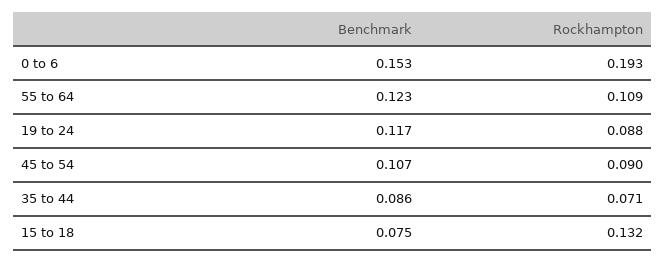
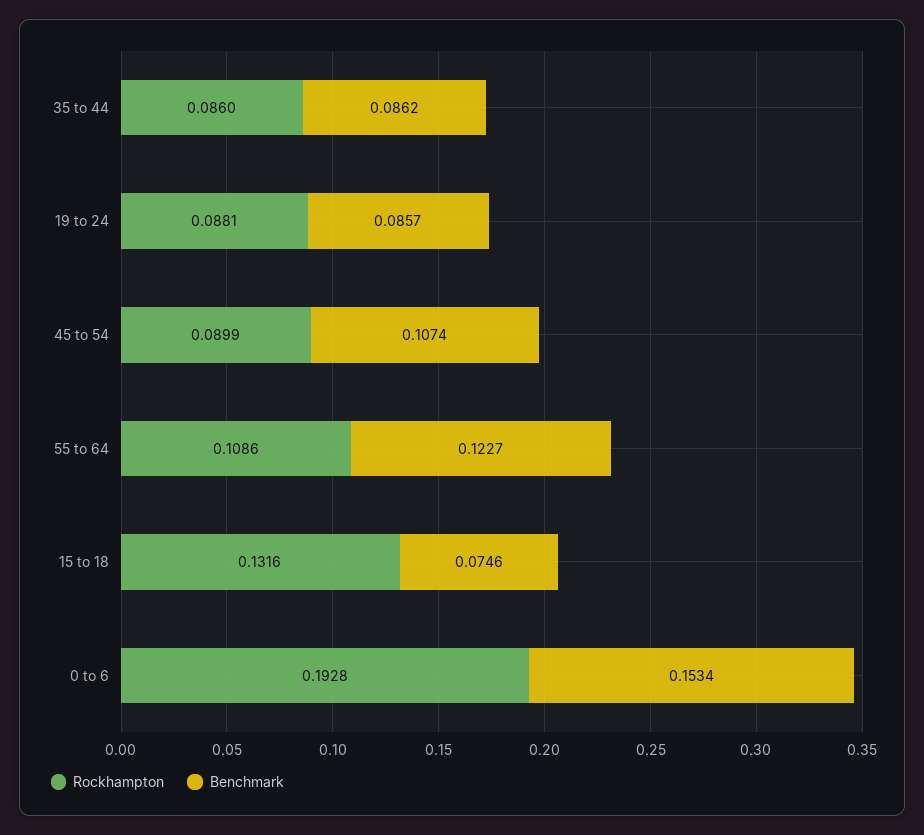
  {
    "Benchmark": {
      "0 to 6": 0.1534,
      "55 to 64": 0.1227,
-     "19 to 24": 0.117,
+     "19 to 24": 0.0857,
      "45 to 54": 0.1074,
      "35 to 44": 0.0862,
      "15 to 18": 0.0746
    },
    "Rockhampton": {
      "0 to 6": 0.1928,
      "55 to 64": 0.1086,
      "19 to 24": 0.0881,
      "45 to 54": 0.0899,
-     "35 to 44": 0.071,
+     "35 to 44": 0.086,
      "15 to 18": 0.1316
    }
  }

